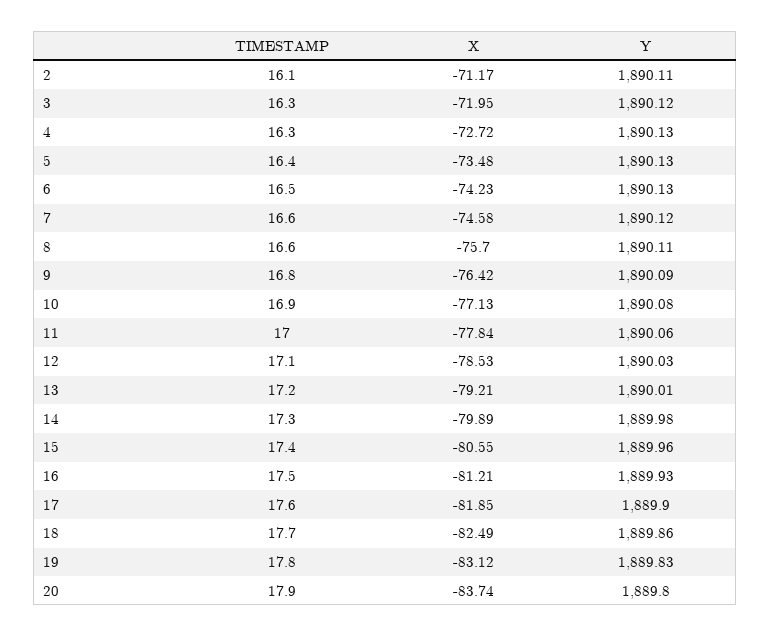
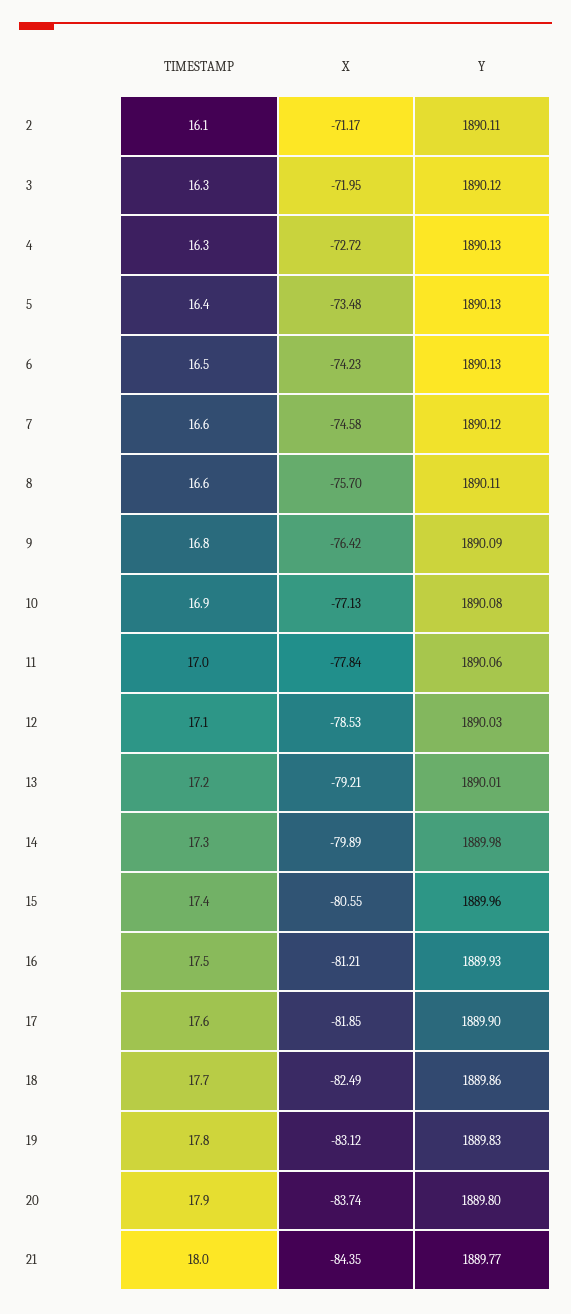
  {
    "TIMESTAMP": {
      "2": 16.1,
      "3": 16.3,
      "4": 16.3,
      "5": 16.4,
      "6": 16.5,
      "7": 16.6,
      "8": 16.6,
      "9": 16.8,
      "10": 16.9,
      "11": 17,
      "12": 17.1,
      "13": 17.2,
      "14": 17.3,
      "15": 17.4,
      "16": 17.5,
      "17": 17.6,
      "18": 17.7,
      "19": 17.8,
-     "20": 17.9
+     "20": 17.9,
+     "21": 18
    },
    "X": {
      "2": -71.17,
      "3": -71.95,
      "4": -72.72,
      "5": -73.48,
      "6": -74.23,
      "7": -74.58,
      "8": -75.7,
      "9": -76.42,
      "10": -77.13,
      "11": -77.84,
      "12": -78.53,
      "13": -79.21,
      "14": -79.89,
      "15": -80.55,
      "16": -81.21,
      "17": -81.85,
      "18": -82.49,
      "19": -83.12,
-     "20": -83.74
+     "20": -83.74,
+     "21": -84.35
    },
    "Y": {
      "2": 1890.11,
      "3": 1890.12,
      "4": 1890.13,
      "5": 1890.13,
      "6": 1890.13,
      "7": 1890.12,
      "8": 1890.11,
      "9": 1890.09,
      "10": 1890.08,
      "11": 1890.06,
      "12": 1890.03,
      "13": 1890.01,
      "14": 1889.98,
      "15": 1889.96,
      "16": 1889.93,
      "17": 1889.9,
      "18": 1889.86,
      "19": 1889.83,
-     "20": 1889.8
+     "20": 1889.8,
+     "21": 1889.77
    }
  }

